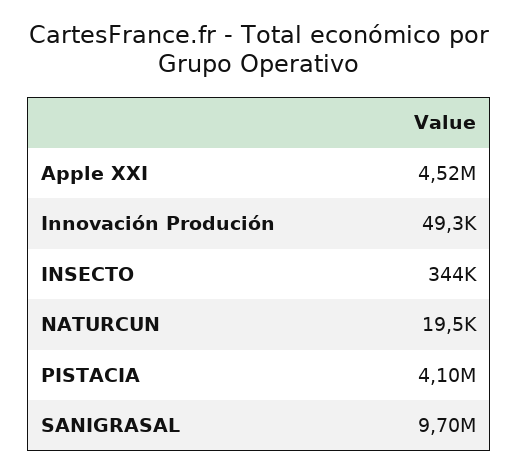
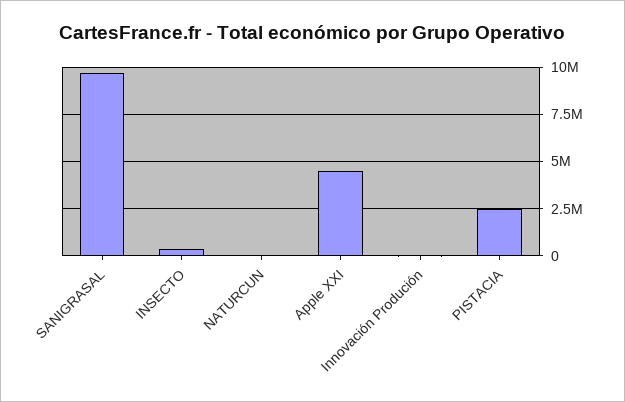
  {
    "Apple XXI": 4520000,
    "Innovación Produción": 49300,
    "INSECTO": 344000,
    "NATURCUN": 19500,
-   "PISTACIA": 4100000,
+   "PISTACIA": 2500000,
    "SANIGRASAL": 9700000
  }

